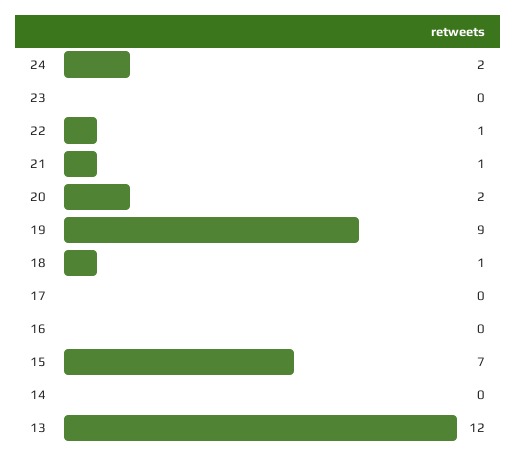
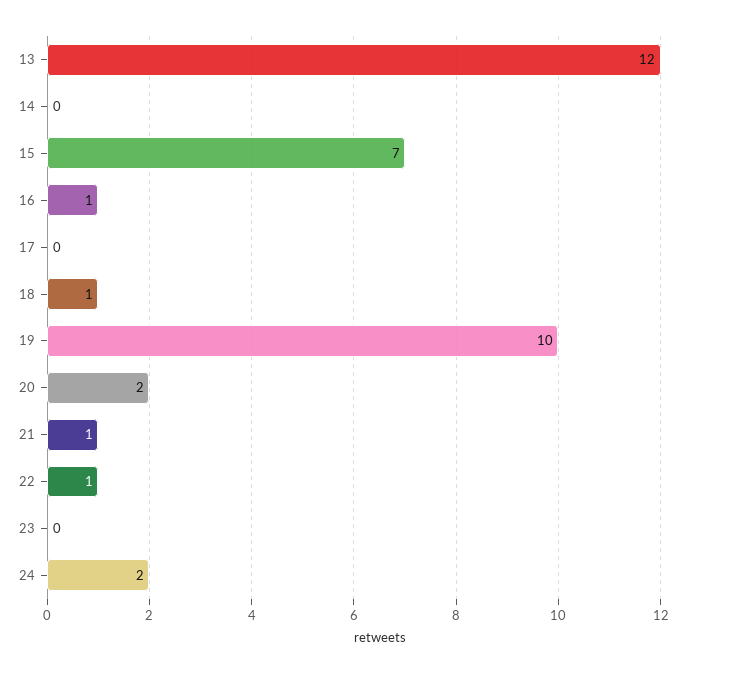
  {
    "24": 2,
    "23": 0,
    "22": 1,
    "21": 1,
    "20": 2,
-   "19": 9,
+   "19": 10,
    "18": 1,
    "17": 0,
-   "16": 0,
+   "16": 1,
    "15": 7,
    "14": 0,
    "13": 12
  }

